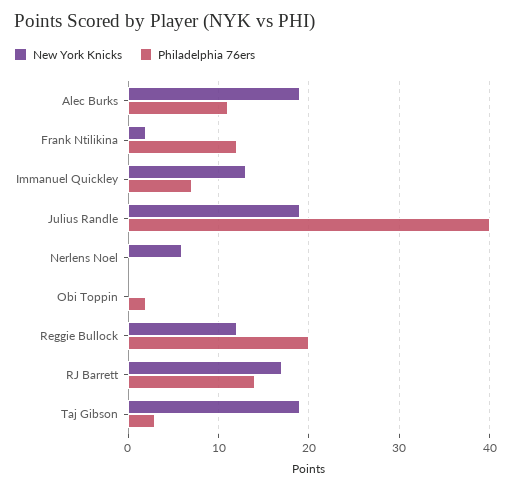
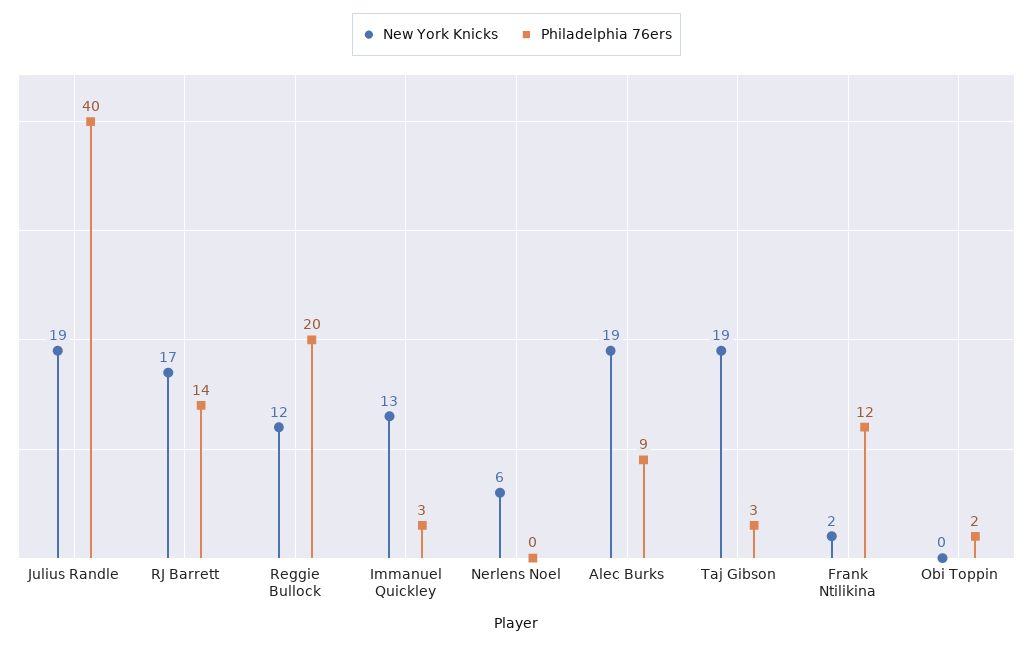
  {
    "New York Knicks": {
      "Alec Burks": 19,
      "Frank Ntilikina": 2,
      "Immanuel Quickley": 13,
      "Julius Randle": 19,
      "Nerlens Noel": 6,
      "Obi Toppin": 0,
      "Reggie Bullock": 12,
      "RJ Barrett": 17,
      "Taj Gibson": 19
    },
    "Philadelphia 76ers": {
-     "Alec Burks": 11,
+     "Alec Burks": 9,
      "Frank Ntilikina": 12,
-     "Immanuel Quickley": 7,
+     "Immanuel Quickley": 3,
      "Julius Randle": 40,
      "Nerlens Noel": 0,
      "Obi Toppin": 2,
      "Reggie Bullock": 20,
      "RJ Barrett": 14,
      "Taj Gibson": 3
    }
  }

